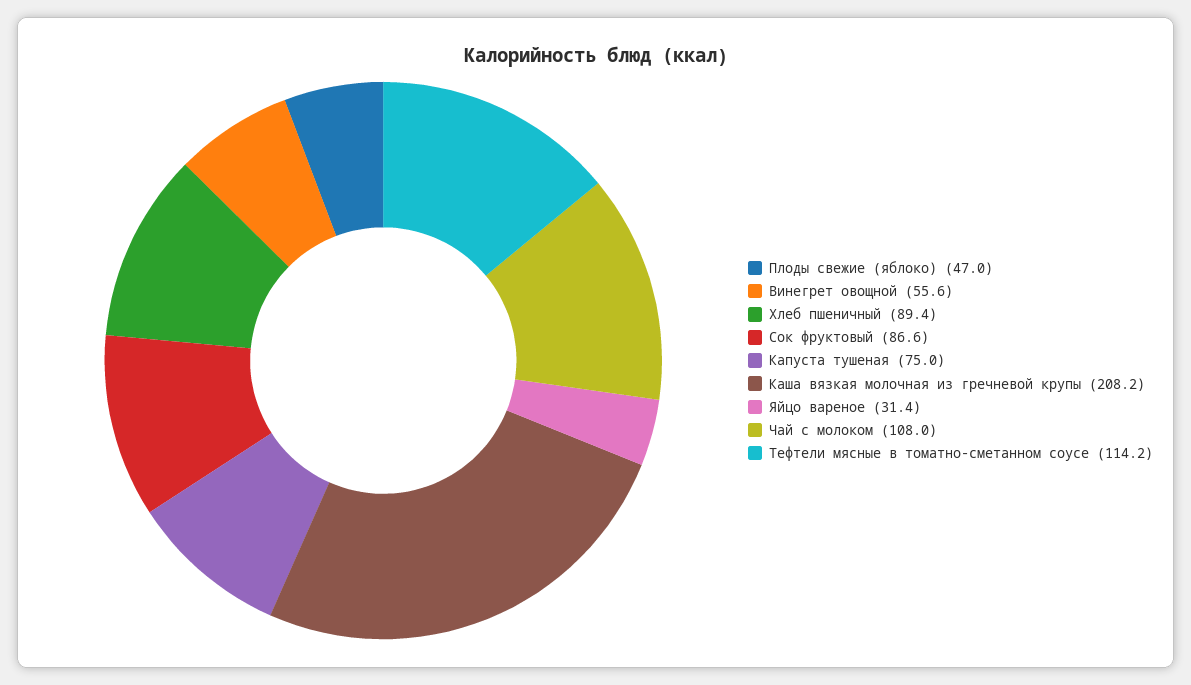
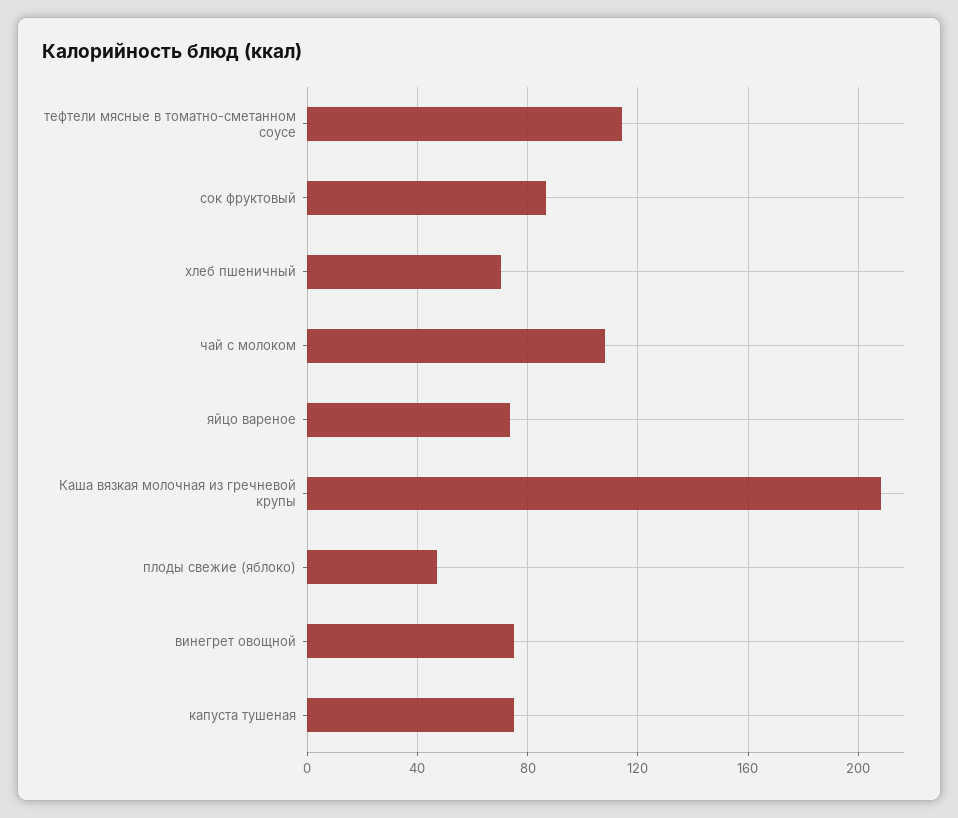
  {
    "Плоды свежие (яблоко)": 47,
-   "Винегрет овощной": 55.6,
+   "Винегрет овощной": 75,
-   "Хлеб пшеничный": 89.4,
+   "Хлеб пшеничный": 70,
    "Сок фруктовый": 86.6,
    "Капуста тушеная": 75,
    "Каша вязкая молочная из гречневой крупы": 208.2,
-   "Яйцо вареное": 31.4,
+   "Яйцо вареное": 75,
    "Чай с молоком": 108,
    "Тефтели мясные в томатно-сметанном соусе": 114.2
  }

